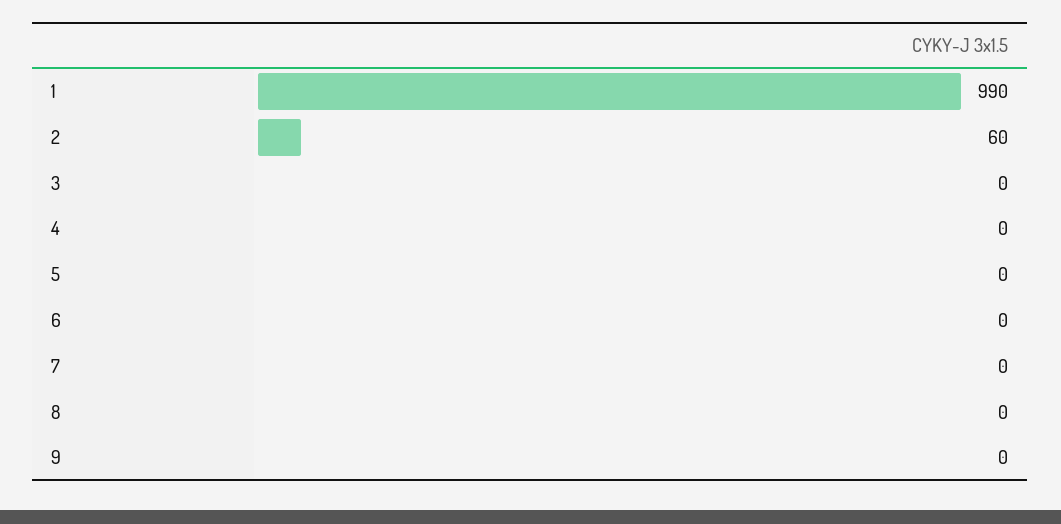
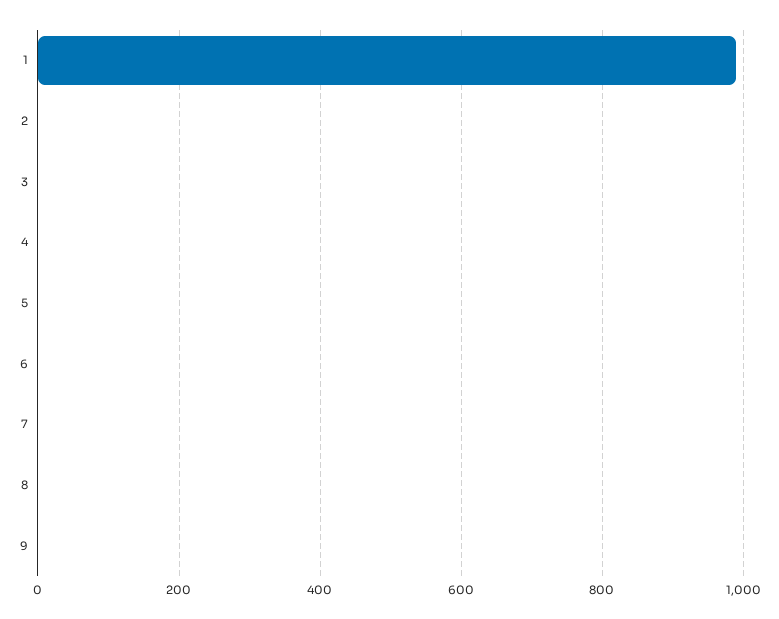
  {
    "1": 990,
-   "2": 60,
+   "2": 0,
    "3": 0,
    "4": 0,
    "5": 0,
    "6": 0,
    "7": 0,
    "8": 0,
    "9": 0
  }

